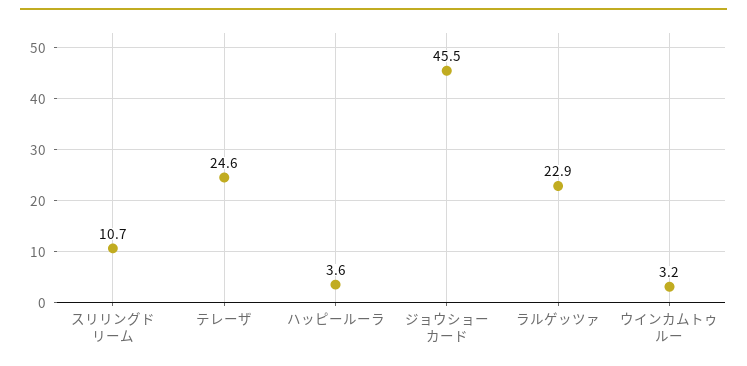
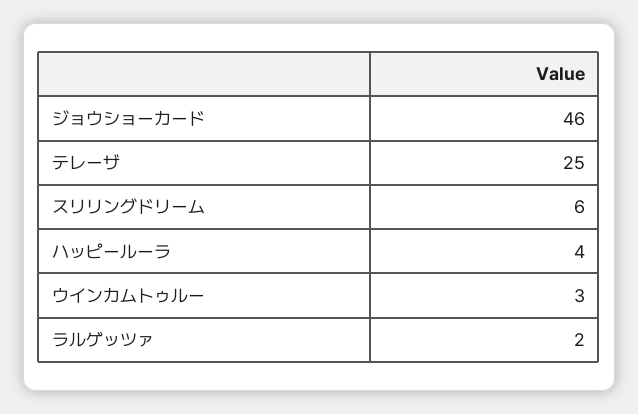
  {
-   "スリリングドリーム": 10.7,
+   "スリリングドリーム": 6,
    "テレーザ": 24.6,
    "ハッピールーラ": 3.6,
    "ジョウショーカード": 45.5,
-   "ラルゲッツァ": 22.9,
+   "ラルゲッツァ": 2,
    "ウインカムトゥルー": 3.2
  }

